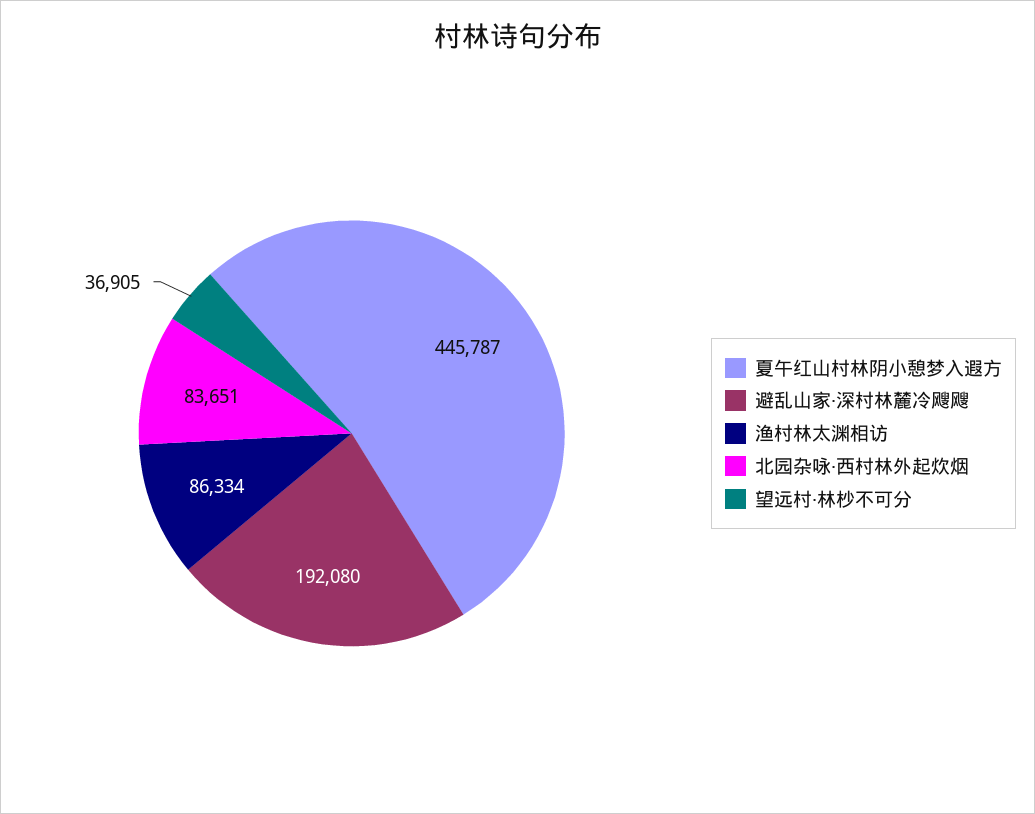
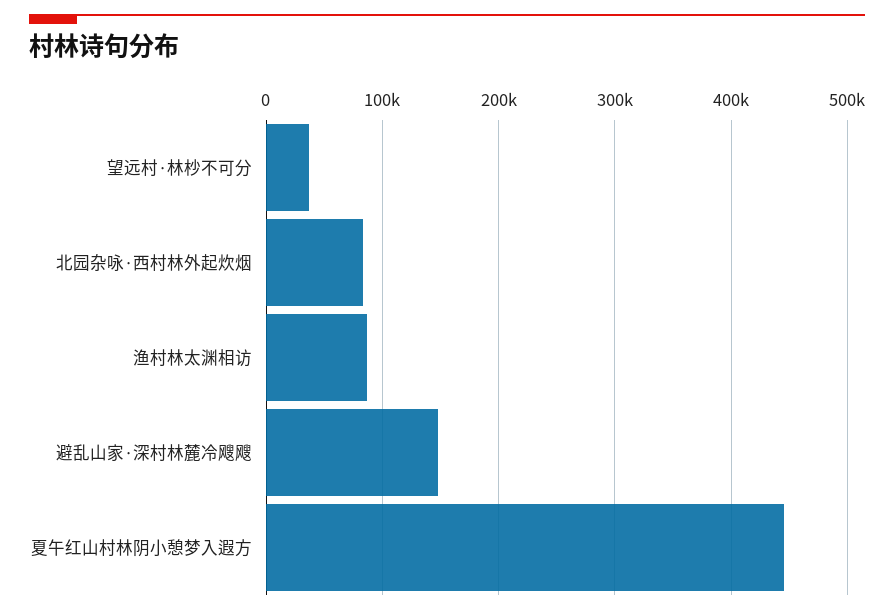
  {
    "夏午红山村林阴小憩梦入遐方": 445787,
-   "避乱山家·深村林麓冷飕飕": 192080,
+   "避乱山家·深村林麓冷飕飕": 150000,
    "渔村林太渊相访": 86334,
    "北园杂咏·西村林外起炊烟": 83651,
    "望远村·林杪不可分": 36905
  }

